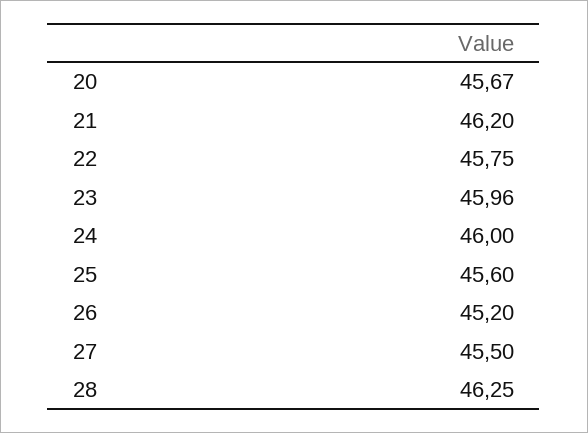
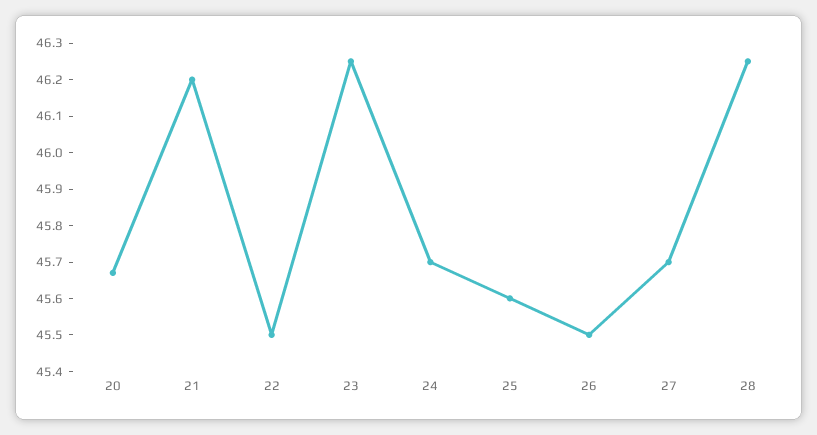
  {
    "20": 45.67,
    "21": 46.2,
-   "22": 45.75,
+   "22": 45.5,
-   "23": 45.96,
+   "23": 46.25,
-   "24": 46,
+   "24": 45.7,
    "25": 45.6,
-   "26": 45.2,
+   "26": 45.5,
-   "27": 45.5,
+   "27": 45.7,
    "28": 46.25
  }

